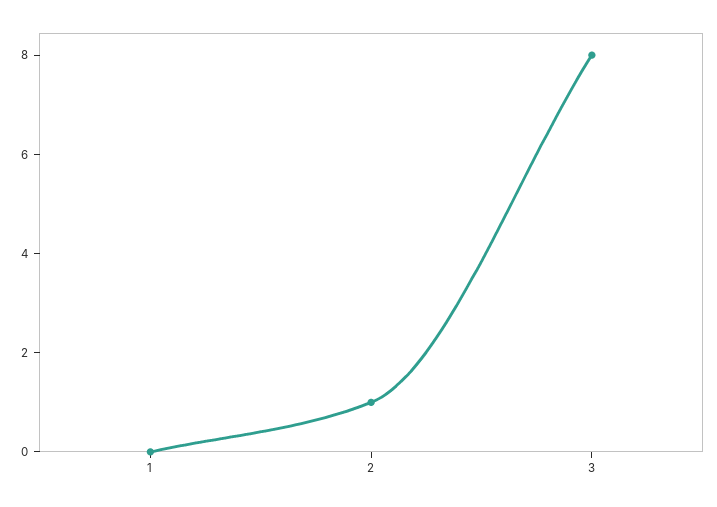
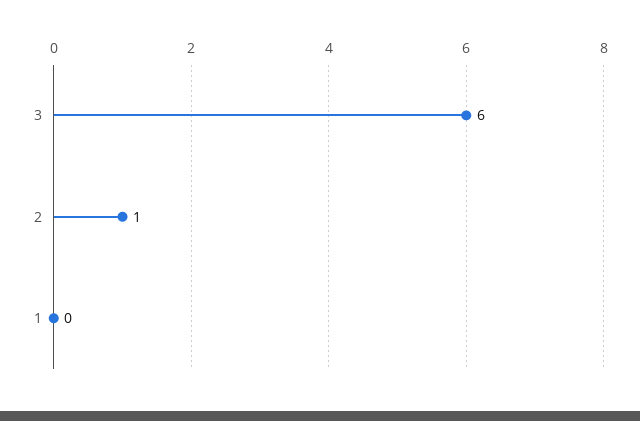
  {
    "1": 0,
    "2": 1,
-   "3": 8
+   "3": 6
  }

